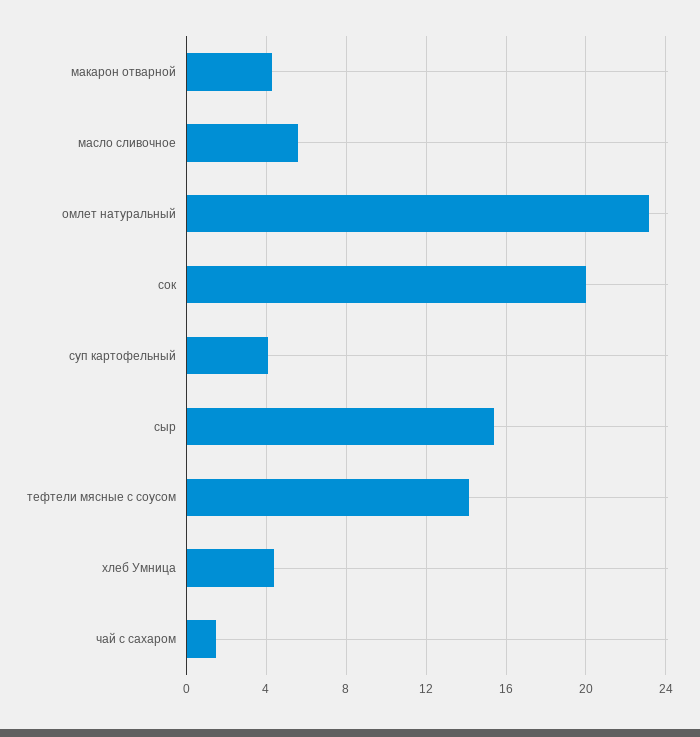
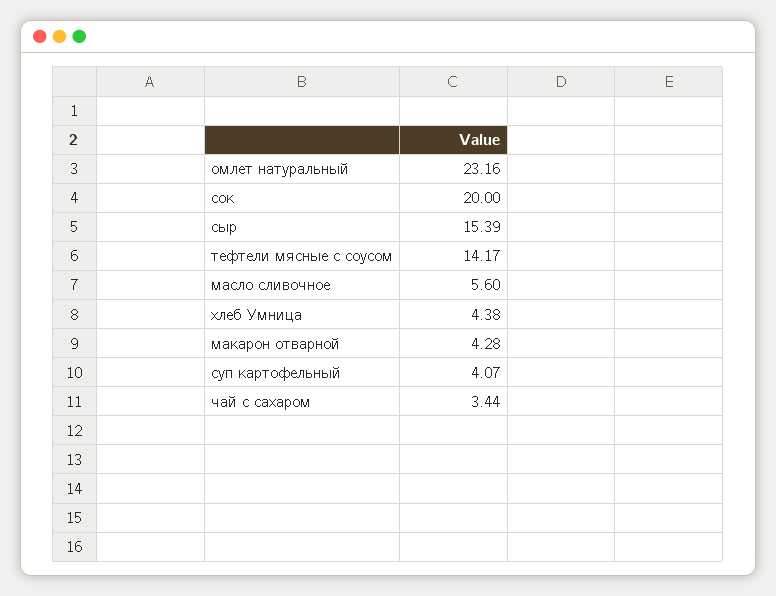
  {
    "макарон отварной": 4.28,
    "масло сливочное": 5.6,
    "омлет натуральный": 23.16,
    "сок": 20,
    "суп картофельный": 4.07,
    "сыр": 15.39,
    "тефтели мясные с соусом": 14.17,
    "хлеб Умница": 4.38,
-   "чай с сахаром": 1.5
+   "чай с сахаром": 3.44
  }

